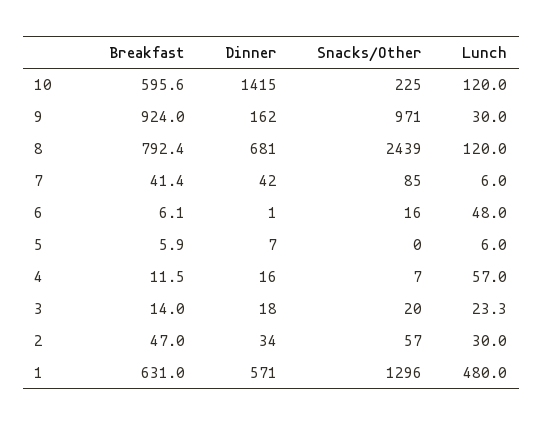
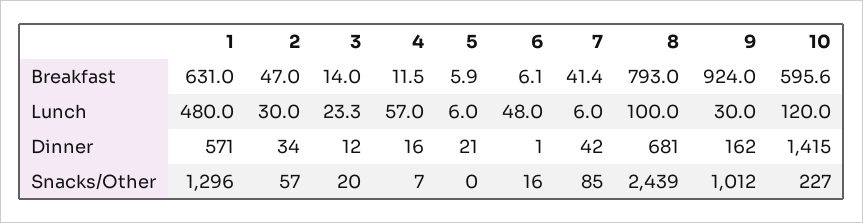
  {
    "Breakfast": {
      "10": 595.6,
      "9": 924,
-     "8": 792.4,
+     "8": 793,
      "7": 41.4,
      "6": 6.1,
      "5": 5.9,
      "4": 11.5,
      "3": 14,
      "2": 47,
      "1": 631
    },
    "Dinner": {
      "10": 1415,
      "9": 162,
      "8": 681,
      "7": 42,
      "6": 1,
-     "5": 7,
+     "5": 21,
      "4": 16,
-     "3": 18,
+     "3": 12,
      "2": 34,
      "1": 571
    },
    "Snacks/Other": {
-     "10": 225,
+     "10": 227,
-     "9": 971,
+     "9": 1012,
      "8": 2439,
      "7": 85,
      "6": 16,
      "5": 0,
      "4": 7,
      "3": 20,
      "2": 57,
      "1": 1296
    },
    "Lunch": {
      "10": 120,
      "9": 30,
-     "8": 120,
+     "8": 100,
      "7": 6,
      "6": 48,
      "5": 6,
      "4": 57,
      "3": 23.3,
      "2": 30,
      "1": 480
    }
  }

